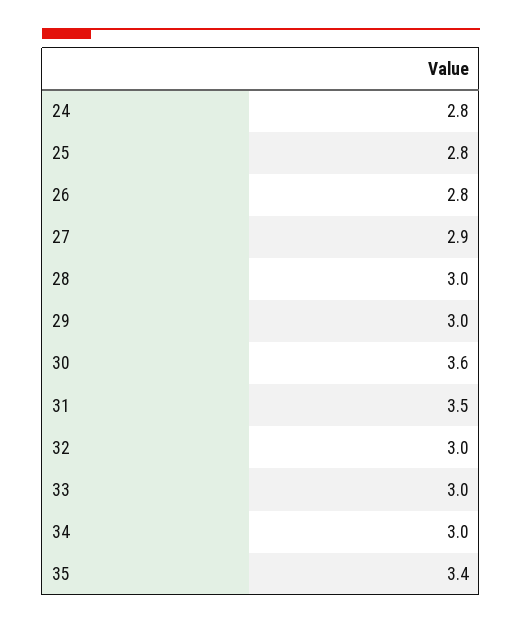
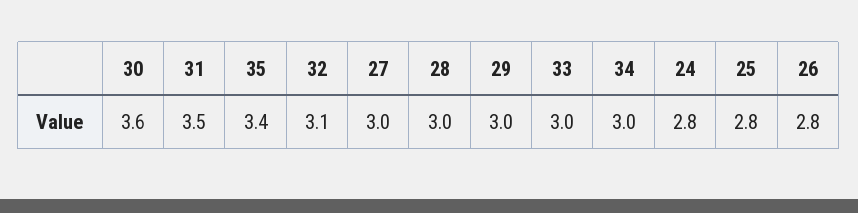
  {
    "24": 2.8,
    "25": 2.8,
    "26": 2.8,
-   "27": 2.9,
+   "27": 3,
    "28": 3,
    "29": 3,
    "30": 3.6,
    "31": 3.5,
-   "32": 3,
+   "32": 3.1,
    "33": 3,
    "34": 3,
    "35": 3.4
  }

